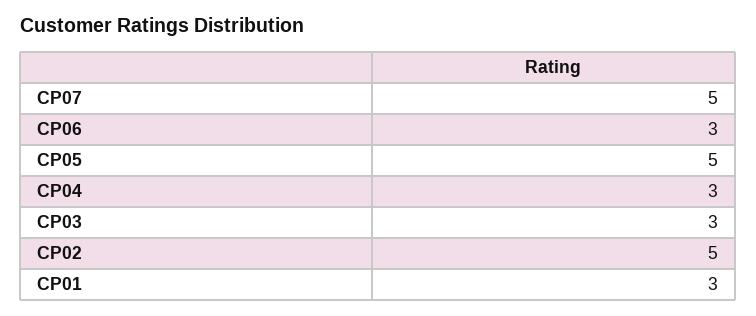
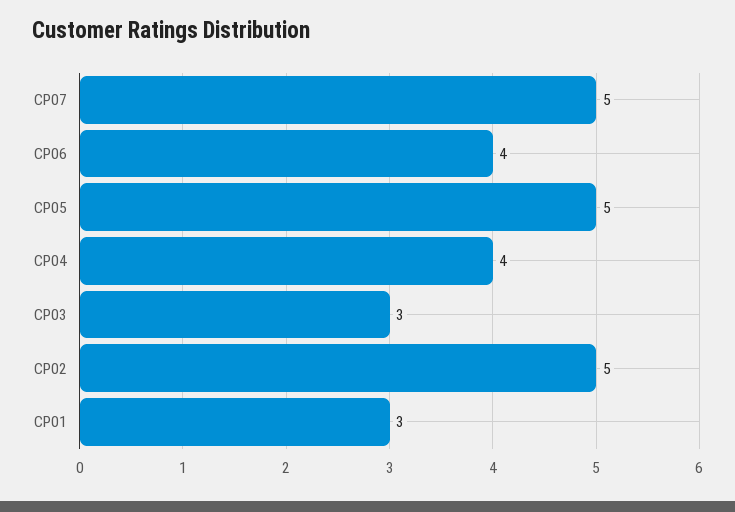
  {
    "CP07": 5,
-   "CP06": 3,
+   "CP06": 4,
    "CP05": 5,
-   "CP04": 3,
+   "CP04": 4,
    "CP03": 3,
    "CP02": 5,
    "CP01": 3
  }

